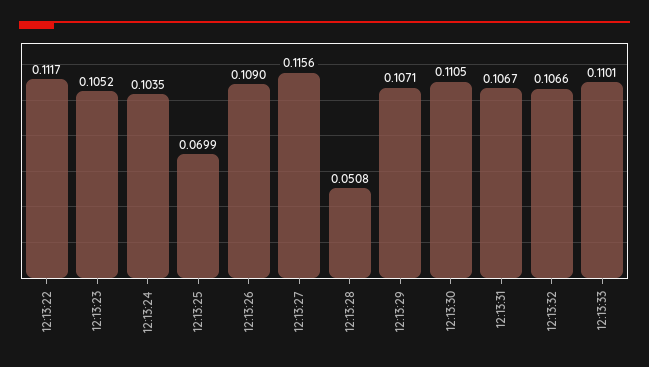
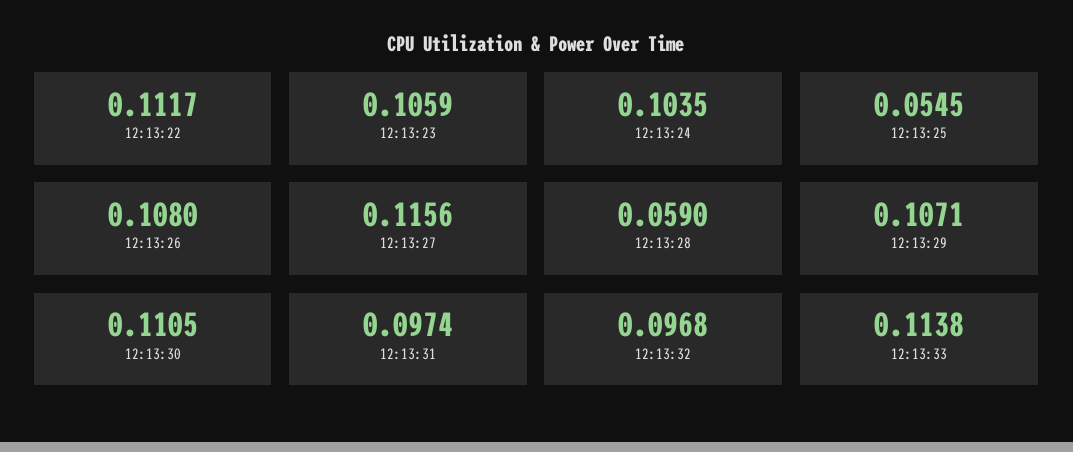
  {
    "12:13:22": 0.1117,
-   "12:13:23": 0.1052,
+   "12:13:23": 0.1059,
    "12:13:24": 0.1035,
-   "12:13:25": 0.0699,
+   "12:13:25": 0.0545,
-   "12:13:26": 0.109,
+   "12:13:26": 0.108,
    "12:13:27": 0.1156,
-   "12:13:28": 0.0508,
+   "12:13:28": 0.059,
    "12:13:29": 0.1071,
    "12:13:30": 0.1105,
-   "12:13:31": 0.1067,
+   "12:13:31": 0.0974,
-   "12:13:32": 0.1066,
+   "12:13:32": 0.0968,
-   "12:13:33": 0.1101
+   "12:13:33": 0.1138
  }

